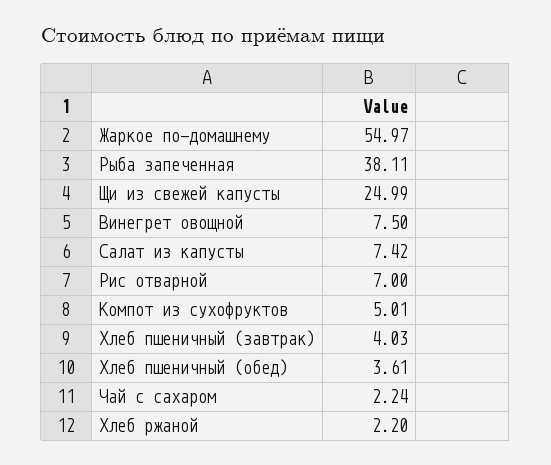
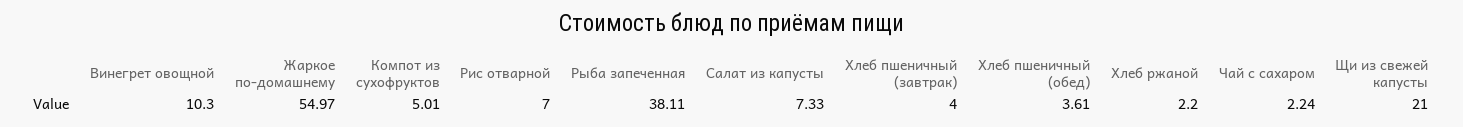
  {
    "Жаркое по-домашнему": 54.97,
    "Рыба запеченная": 38.11,
-   "Щи из свежей капусты": 24.99,
+   "Щи из свежей капусты": 21,
-   "Винегрет овощной": 7.5,
+   "Винегрет овощной": 10.3,
-   "Салат из капусты": 7.42,
+   "Салат из капусты": 7.33,
    "Рис отварной": 7,
    "Компот из сухофруктов": 5.01,
-   "Хлеб пшеничный (завтрак)": 4.03,
+   "Хлеб пшеничный (завтрак)": 4,
    "Хлеб пшеничный (обед)": 3.61,
    "Чай с сахаром": 2.24,
    "Хлеб ржаной": 2.2
  }

